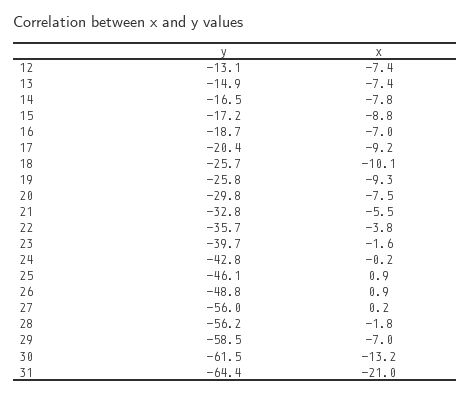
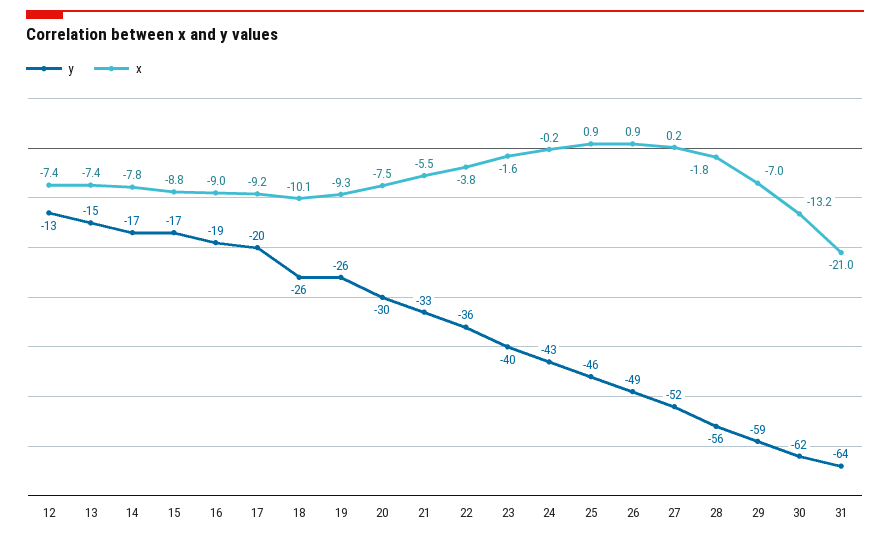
  {
    "y": {
      "12": -13.1,
      "13": -14.9,
      "14": -16.5,
      "15": -17.2,
      "16": -18.7,
      "17": -20.4,
      "18": -25.7,
      "19": -25.8,
      "20": -29.8,
      "21": -32.8,
      "22": -35.7,
      "23": -39.7,
      "24": -42.8,
      "25": -46.1,
      "26": -48.8,
-     "27": -56,
+     "27": -52,
      "28": -56.2,
      "29": -58.5,
      "30": -61.5,
      "31": -64.4
    },
    "x": {
      "12": -7.4,
      "13": -7.4,
      "14": -7.8,
      "15": -8.8,
-     "16": -7,
+     "16": -9,
      "17": -9.2,
      "18": -10.1,
      "19": -9.3,
      "20": -7.5,
      "21": -5.5,
      "22": -3.8,
      "23": -1.6,
      "24": -0.2,
      "25": 0.9,
      "26": 0.9,
      "27": 0.2,
      "28": -1.8,
      "29": -7,
      "30": -13.2,
      "31": -21
    }
  }

